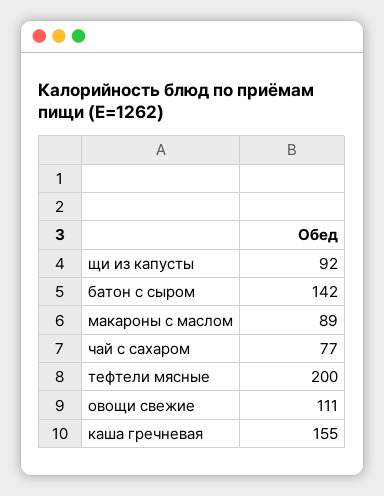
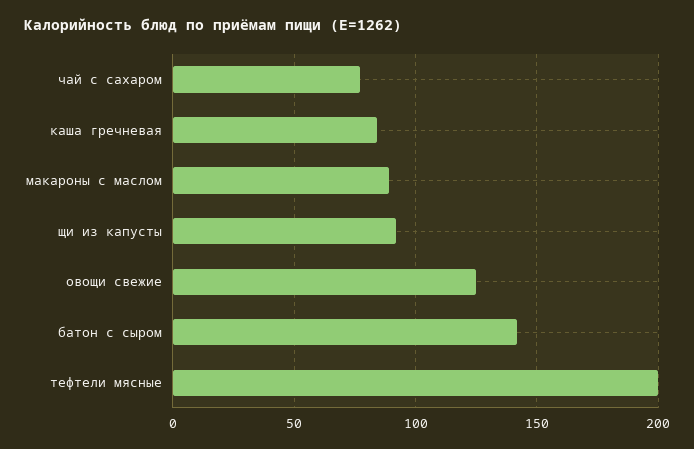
  {
    "щи из капусты": 92,
    "батон с сыром": 142,
    "макароны с маслом": 89,
    "чай с сахаром": 77,
    "тефтели мясные": 200,
-   "овощи свежие": 111,
+   "овощи свежие": 125,
-   "каша гречневая": 155
+   "каша гречневая": 85
  }

